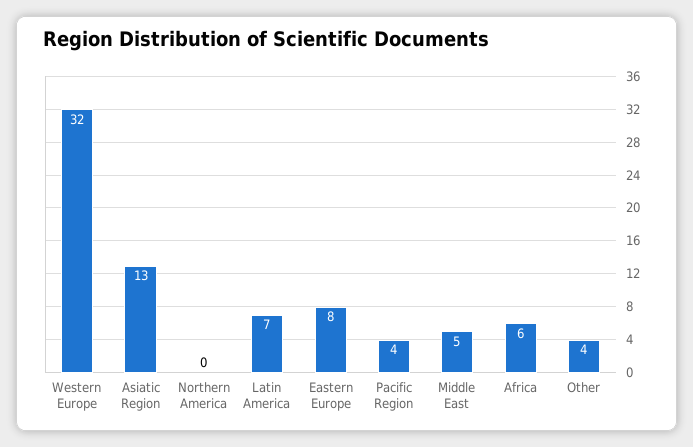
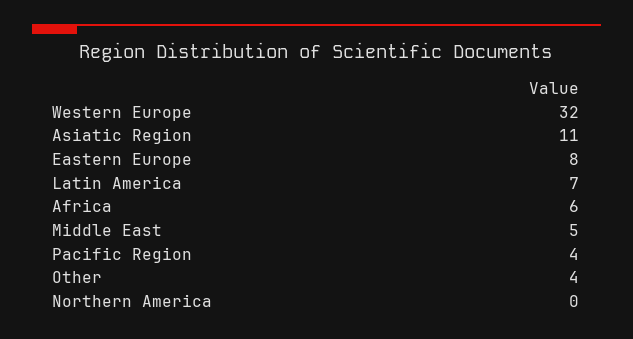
  {
    "Western Europe": 32,
-   "Asiatic Region": 13,
+   "Asiatic Region": 11,
    "Northern America": 0,
    "Latin America": 7,
    "Eastern Europe": 8,
    "Pacific Region": 4,
    "Middle East": 5,
    "Africa": 6,
    "Other": 4
  }

